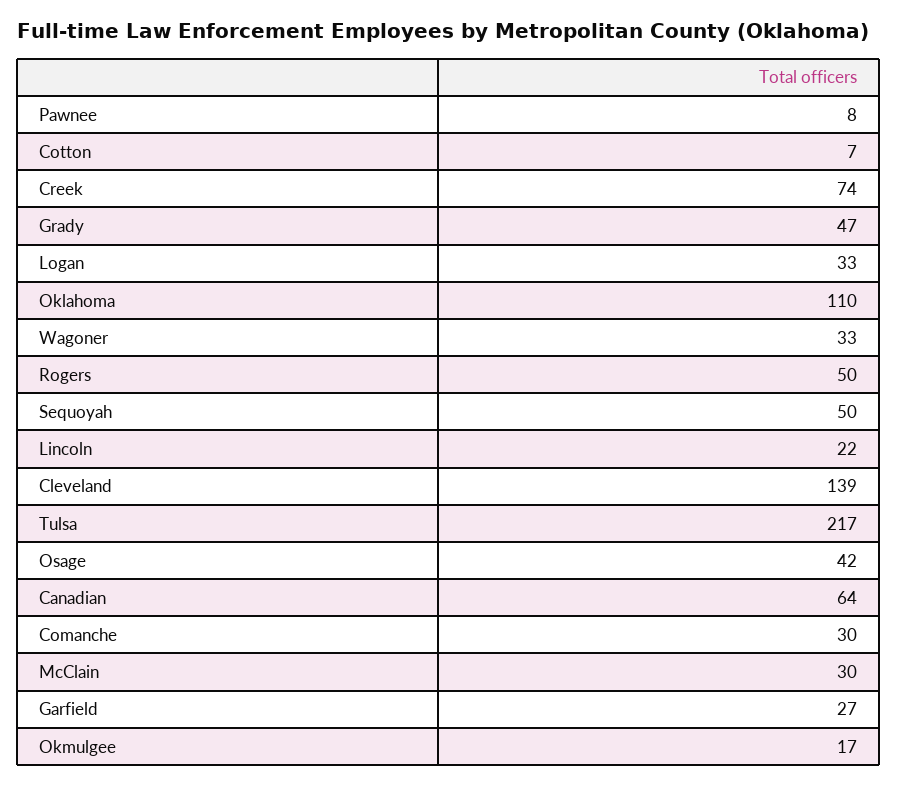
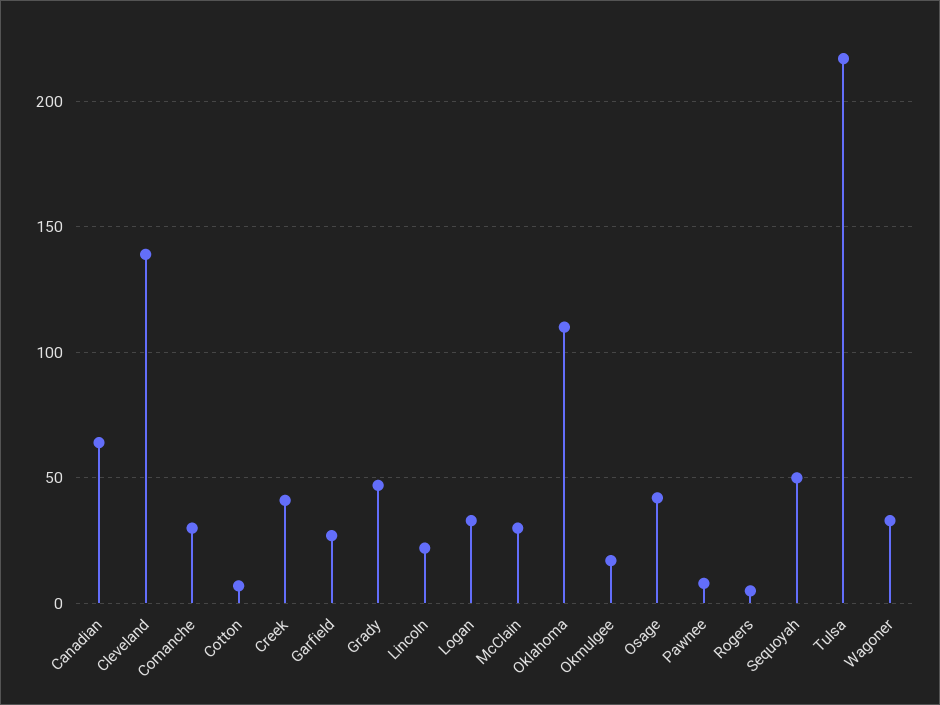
  {
    "Pawnee": 8,
    "Cotton": 7,
-   "Creek": 74,
+   "Creek": 40,
    "Grady": 47,
    "Logan": 33,
    "Oklahoma": 110,
    "Wagoner": 33,
-   "Rogers": 50,
+   "Rogers": 5,
    "Sequoyah": 50,
    "Lincoln": 22,
    "Cleveland": 139,
    "Tulsa": 217,
    "Osage": 42,
    "Canadian": 64,
    "Comanche": 30,
    "McClain": 30,
    "Garfield": 27,
    "Okmulgee": 17
  }

